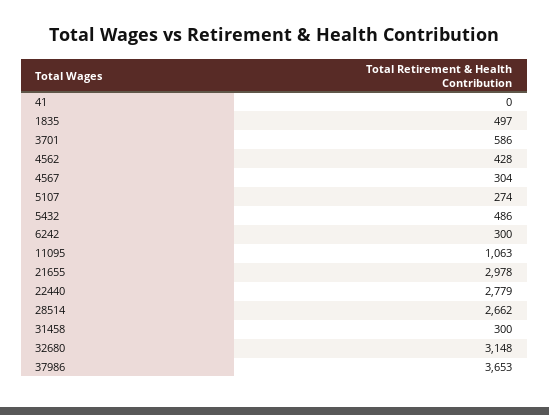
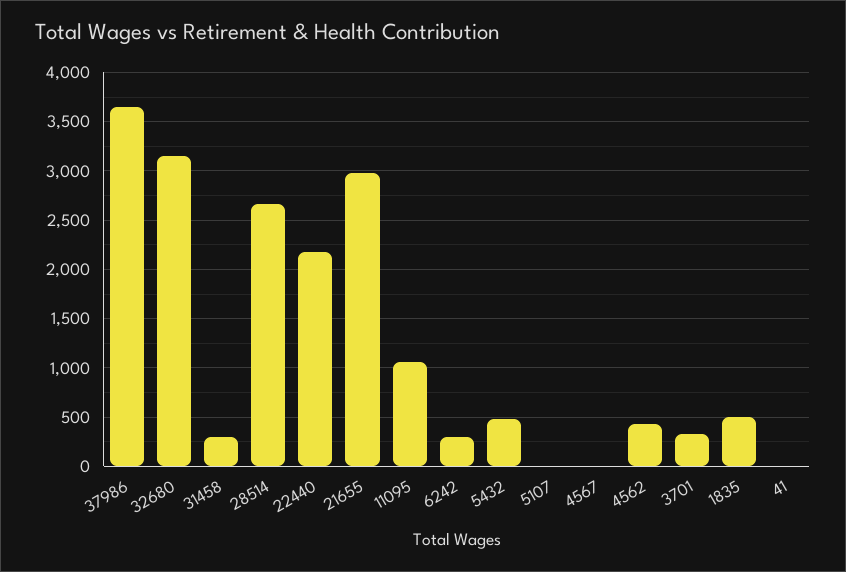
  {
    "41": 0,
    "1835": 497,
-   "3701": 586,
+   "3701": 300,
    "4562": 428,
-   "4567": 304,
+   "4567": 0,
-   "5107": 274,
+   "5107": 0,
    "5432": 486,
    "6242": 300,
    "11095": 1063,
    "21655": 2978,
-   "22440": 2779,
+   "22440": 2200,
    "28514": 2662,
    "31458": 300,
    "32680": 3148,
    "37986": 3653
  }

